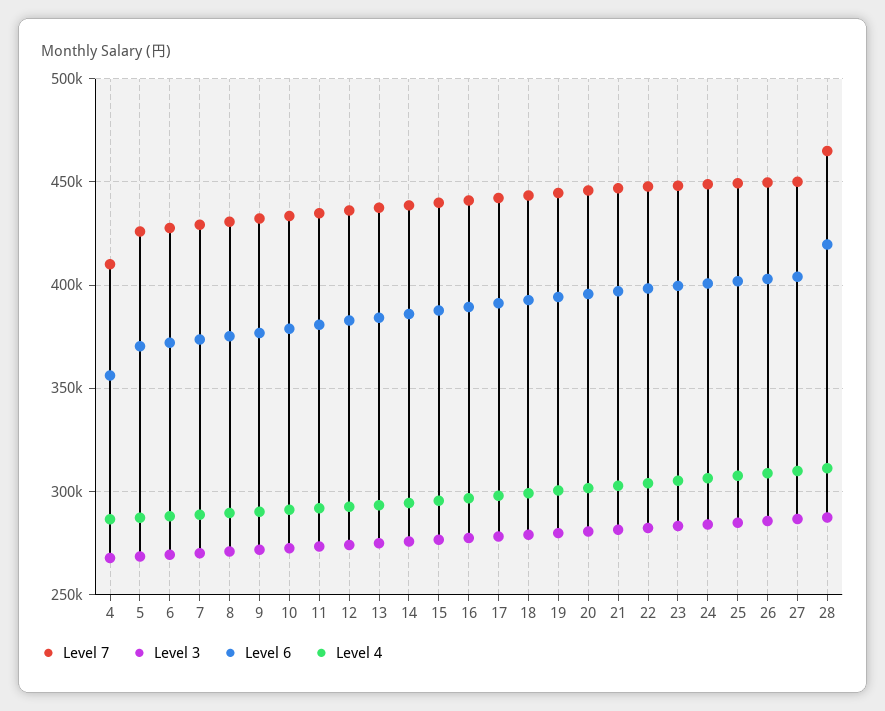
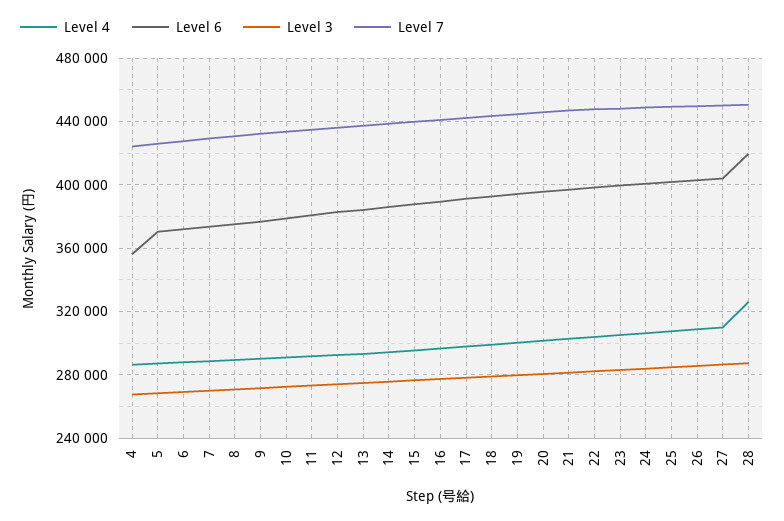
  {
    "Level 7": {
-     "4": 410000,
+     "4": 425000,
      "5": 425000,
      "6": 430000,
      "7": 430000,
      "8": 430000,
      "9": 430000,
      "10": 435000,
      "11": 435000,
      "12": 435000,
      "13": 435000,
      "14": 440000,
      "15": 440000,
      "16": 440000,
      "17": 440000,
      "18": 445000,
      "19": 445000,
      "20": 445000,
      "21": 445000,
      "22": 450000,
      "23": 450000,
      "24": 450000,
      "25": 450000,
      "26": 450000,
      "27": 450000,
-     "28": 465000
+     "28": 450000
    },
    "Level 3": {
      "4": 270000,
      "5": 270000,
      "6": 270000,
      "7": 270000,
      "8": 270000,
      "9": 270000,
      "10": 275000,
      "11": 275000,
      "12": 275000,
      "13": 275000,
      "14": 275000,
      "15": 275000,
      "16": 275000,
      "17": 280000,
      "18": 280000,
      "19": 280000,
      "20": 280000,
      "21": 280000,
      "22": 280000,
      "23": 285000,
      "24": 285000,
      "25": 285000,
      "26": 285000,
      "27": 285000,
      "28": 285000
    },
    "Level 6": {
      "4": 355000,
      "5": 370000,
      "6": 370000,
      "7": 375000,
      "8": 375000,
      "9": 375000,
      "10": 380000,
      "11": 380000,
      "12": 385000,
      "13": 385000,
      "14": 385000,
      "15": 390000,
      "16": 390000,
      "17": 390000,
      "18": 395000,
      "19": 395000,
      "20": 395000,
      "21": 395000,
      "22": 400000,
      "23": 400000,
      "24": 400000,
      "25": 400000,
      "26": 405000,
      "27": 405000,
      "28": 420000
    },
    "Level 4": {
      "4": 285000,
      "5": 285000,
      "6": 290000,
      "7": 290000,
      "8": 290000,
      "9": 290000,
      "10": 290000,
      "11": 290000,
      "12": 295000,
      "13": 295000,
      "14": 295000,
      "15": 295000,
      "16": 295000,
      "17": 300000,
      "18": 300000,
      "19": 300000,
      "20": 300000,
      "21": 305000,
      "22": 305000,
      "23": 305000,
      "24": 305000,
      "25": 310000,
      "26": 310000,
      "27": 310000,
-     "28": 310000
+     "28": 325000
    }
  }

